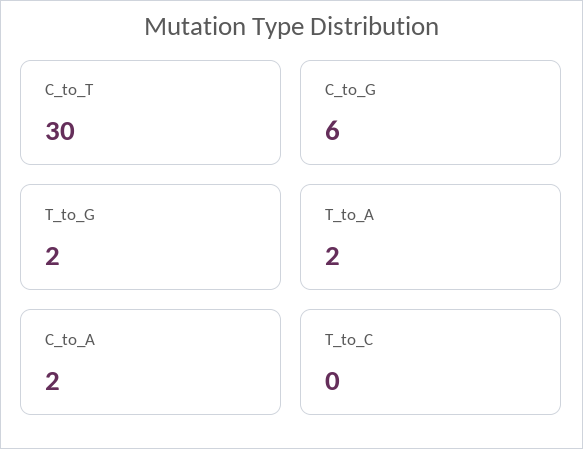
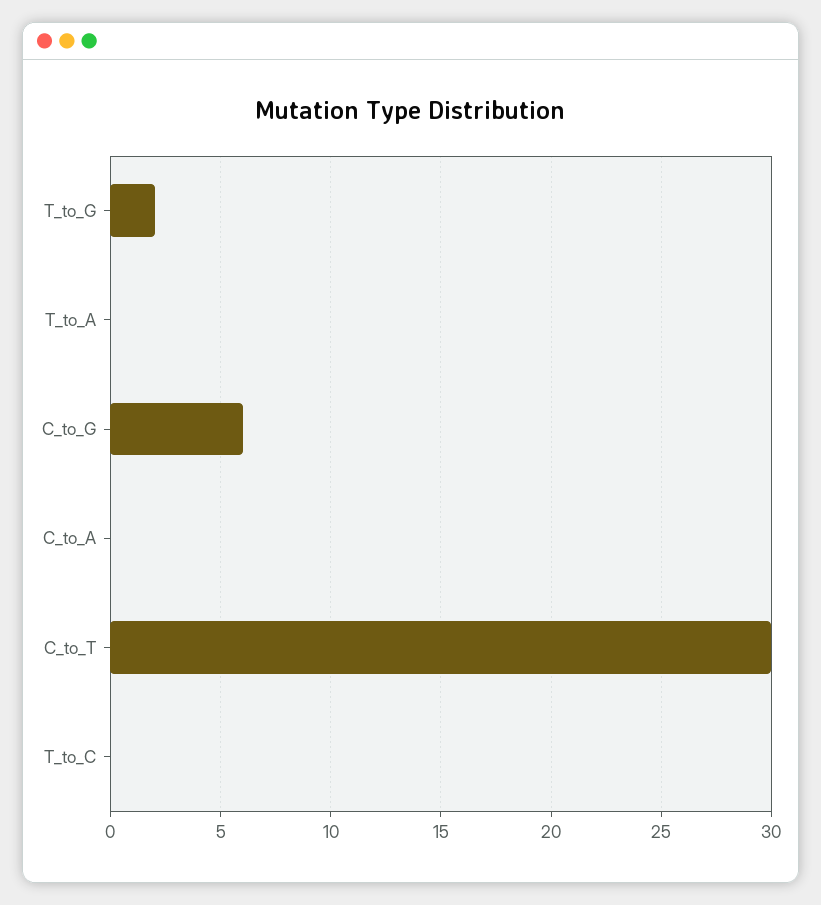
  {
    "C_to_T": 30,
    "C_to_G": 6,
    "T_to_G": 2,
-   "T_to_A": 2,
+   "T_to_A": 0,
-   "C_to_A": 2,
+   "C_to_A": 0,
    "T_to_C": 0
  }

